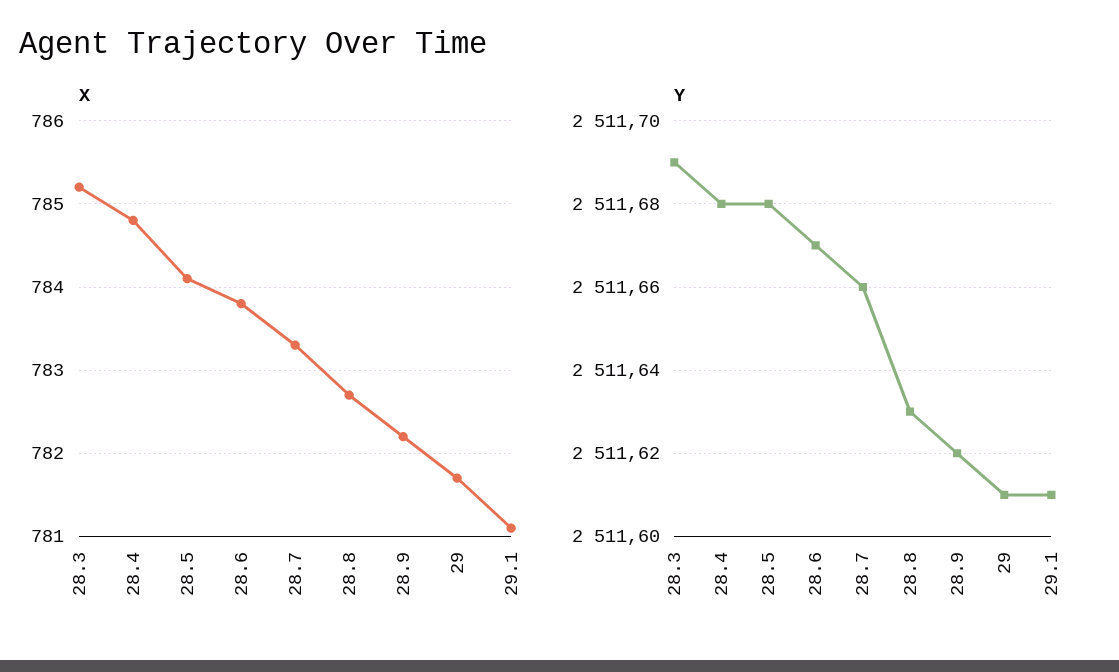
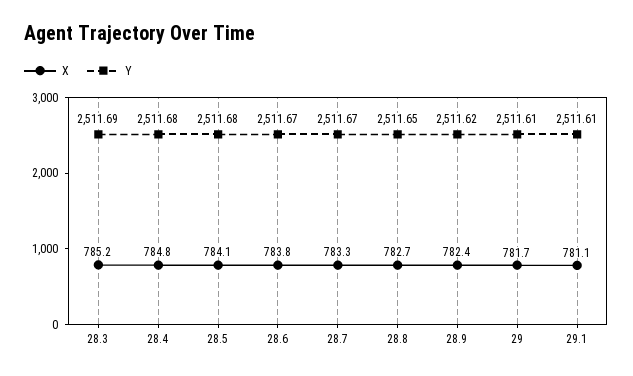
  {
    "X": {
      "28.3": 785.2,
      "28.4": 784.8,
      "28.5": 784.1,
      "28.6": 783.8,
      "28.7": 783.3,
      "28.8": 782.7,
-     "28.9": 782.2,
+     "28.9": 782.4,
      "29": 781.7,
      "29.1": 781.1
    },
    "Y": {
      "28.3": 2511.69,
      "28.4": 2511.68,
      "28.5": 2511.68,
      "28.6": 2511.67,
-     "28.7": 2511.66,
+     "28.7": 2511.67,
-     "28.8": 2511.63,
+     "28.8": 2511.65,
      "28.9": 2511.62,
      "29": 2511.61,
      "29.1": 2511.61
    }
  }

